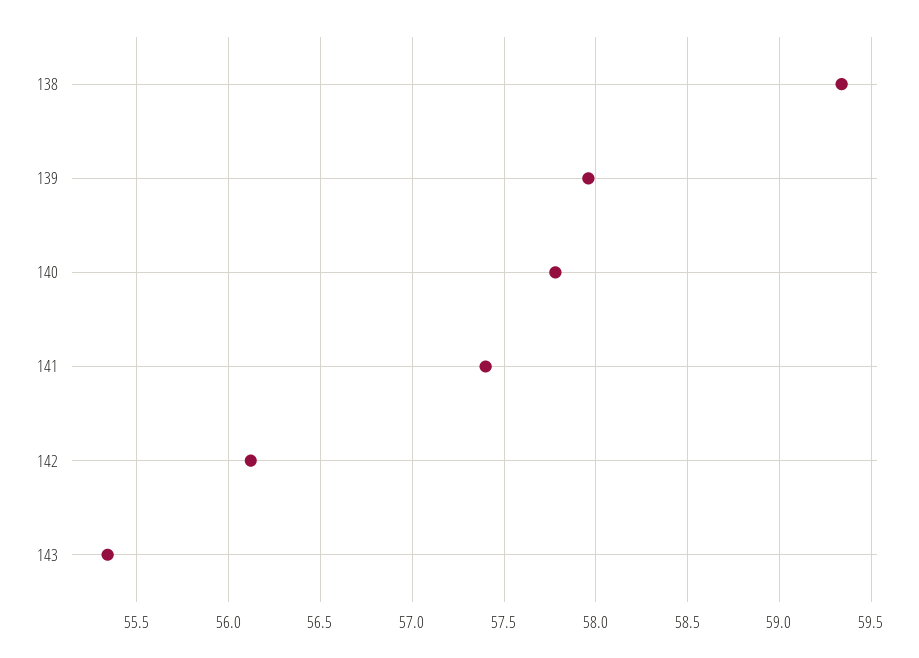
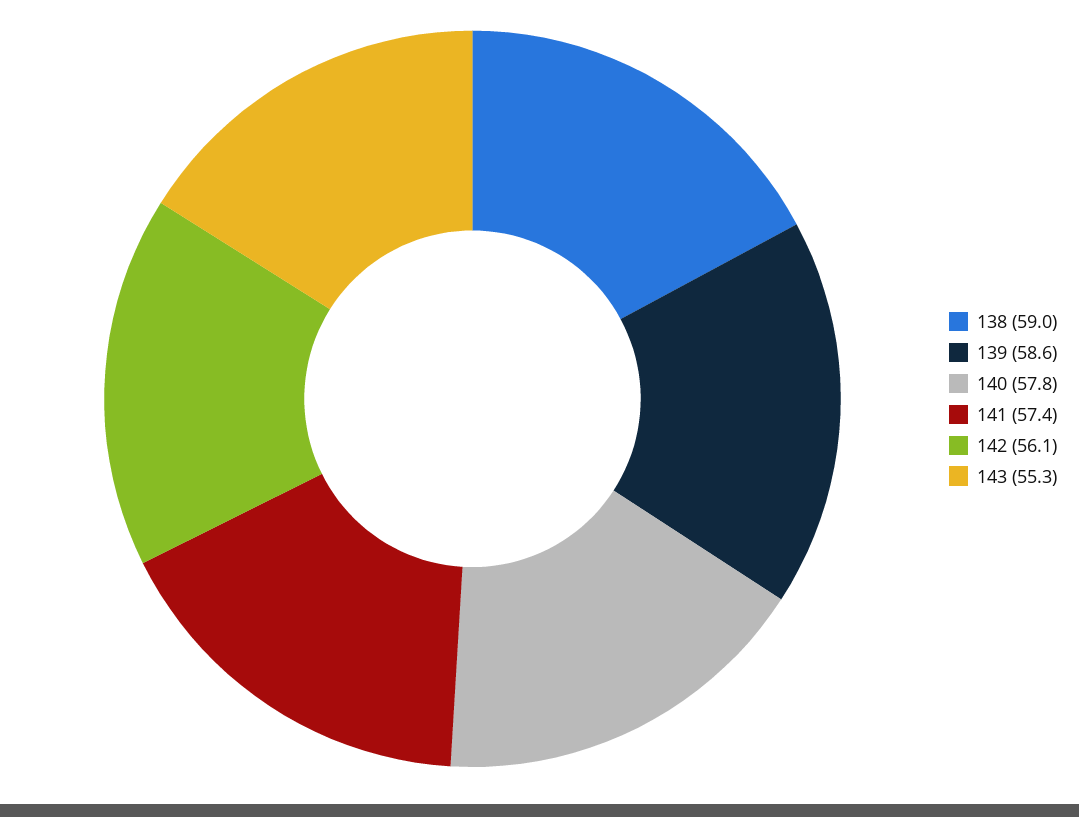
  {
-   "138": 59.35,
+   "138": 59,
-   "139": 57.95,
+   "139": 58.6,
    "140": 57.8,
    "141": 57.4,
    "142": 56.1,
    "143": 55.3
  }

